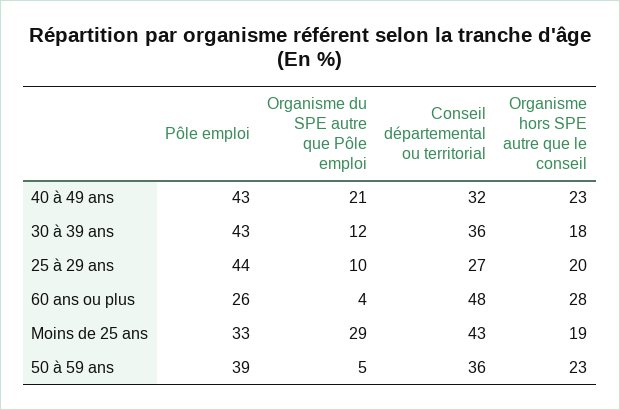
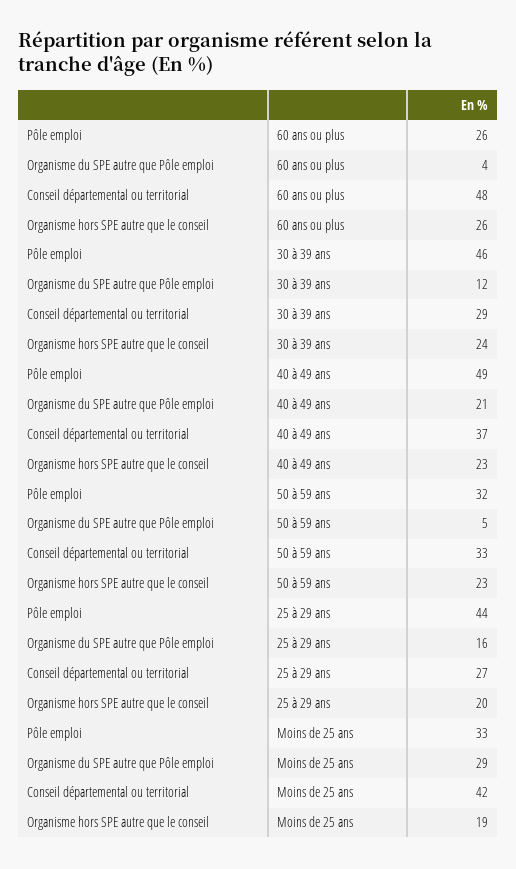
  {
    "Pôle emploi": {
-     "40 à 49 ans": 43,
+     "40 à 49 ans": 49,
-     "30 à 39 ans": 43,
+     "30 à 39 ans": 46,
      "25 à 29 ans": 44,
      "60 ans ou plus": 26,
      "Moins de 25 ans": 33,
-     "50 à 59 ans": 39
+     "50 à 59 ans": 32
    },
    "Organisme du SPE autre que Pôle emploi": {
      "40 à 49 ans": 21,
      "30 à 39 ans": 12,
-     "25 à 29 ans": 10,
+     "25 à 29 ans": 16,
      "60 ans ou plus": 4,
      "Moins de 25 ans": 29,
      "50 à 59 ans": 5
    },
    "Conseil départemental ou territorial": {
-     "40 à 49 ans": 32,
+     "40 à 49 ans": 37,
-     "30 à 39 ans": 36,
+     "30 à 39 ans": 29,
      "25 à 29 ans": 27,
      "60 ans ou plus": 48,
-     "Moins de 25 ans": 43,
+     "Moins de 25 ans": 42,
-     "50 à 59 ans": 36
+     "50 à 59 ans": 33
    },
    "Organisme hors SPE autre que le conseil": {
      "40 à 49 ans": 23,
-     "30 à 39 ans": 18,
+     "30 à 39 ans": 24,
      "25 à 29 ans": 20,
-     "60 ans ou plus": 28,
+     "60 ans ou plus": 26,
      "Moins de 25 ans": 19,
      "50 à 59 ans": 23
    }
  }

